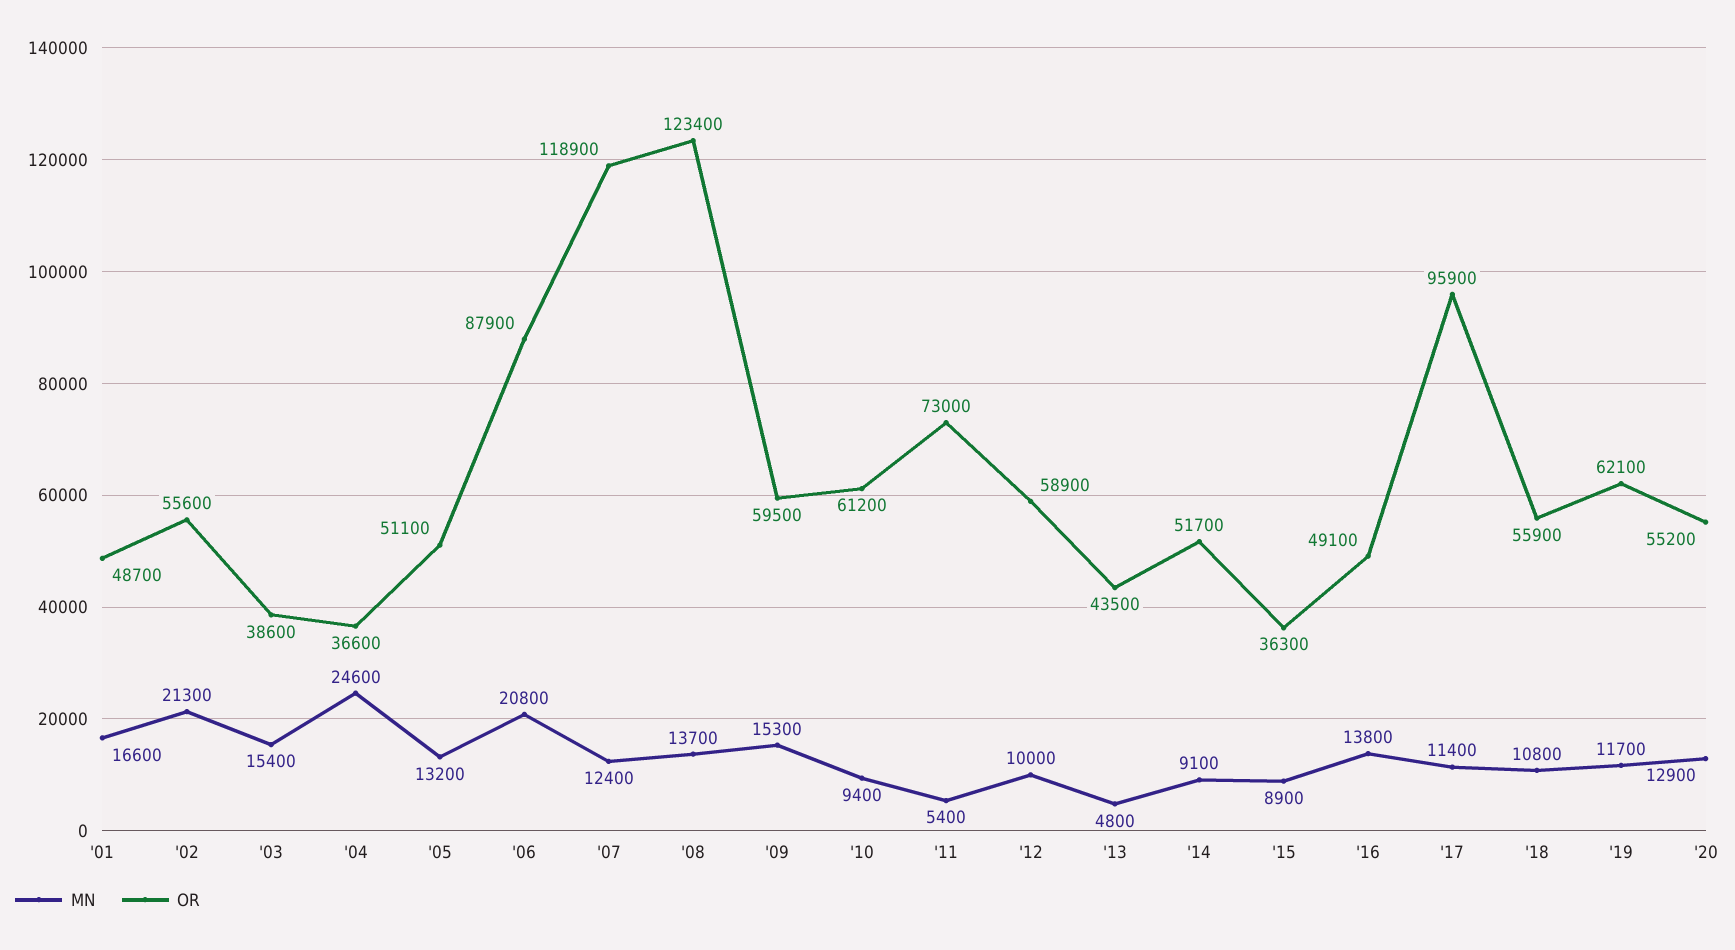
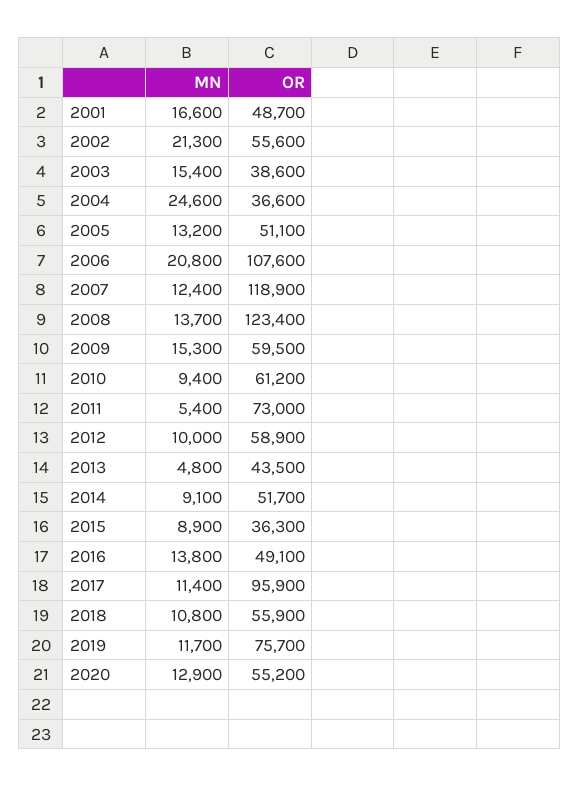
  {
    "MN": {
      "'01": 16600,
      "'02": 21300,
      "'03": 15400,
      "'04": 24600,
      "'05": 13200,
      "'06": 20800,
      "'07": 12400,
      "'08": 13700,
      "'09": 15300,
      "'10": 9400,
      "'11": 5400,
      "'12": 10000,
      "'13": 4800,
      "'14": 9100,
      "'15": 8900,
      "'16": 13800,
      "'17": 11400,
      "'18": 10800,
      "'19": 11700,
      "'20": 12900
    },
    "OR": {
      "'01": 48700,
      "'02": 55600,
      "'03": 38600,
      "'04": 36600,
      "'05": 51100,
-     "'06": 87900,
+     "'06": 107600,
      "'07": 118900,
      "'08": 123400,
      "'09": 59500,
      "'10": 61200,
      "'11": 73000,
      "'12": 58900,
      "'13": 43500,
      "'14": 51700,
      "'15": 36300,
      "'16": 49100,
      "'17": 95900,
      "'18": 55900,
-     "'19": 62100,
+     "'19": 75700,
      "'20": 55200
    }
  }

